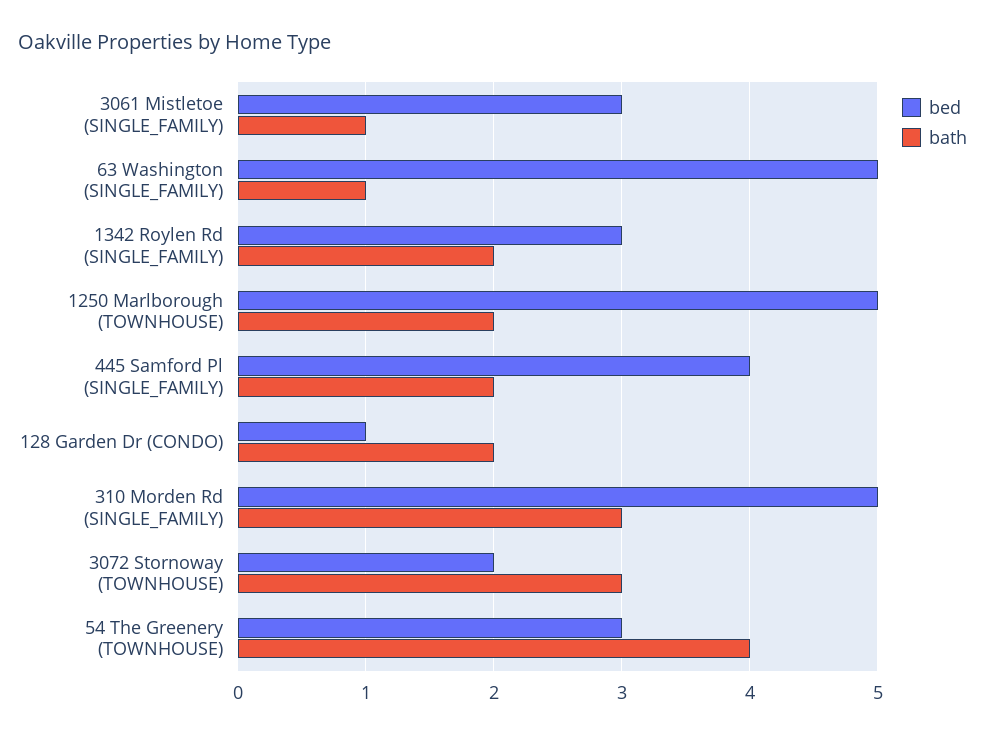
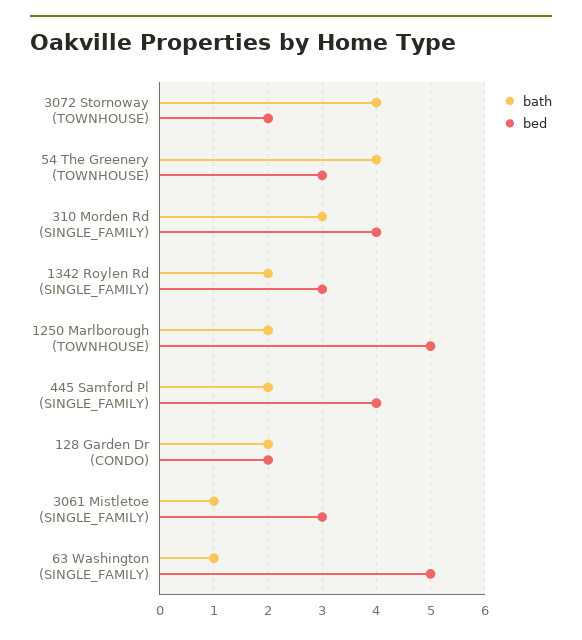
  {
    "bed": {
      "3061 Mistletoe (SINGLE_FAMILY)": 3,
      "63 Washington (SINGLE_FAMILY)": 5,
      "1342 Roylen Rd (SINGLE_FAMILY)": 3,
      "1250 Marlborough (TOWNHOUSE)": 5,
      "445 Samford Pl (SINGLE_FAMILY)": 4,
-     "128 Garden Dr (CONDO)": 1,
+     "128 Garden Dr (CONDO)": 2,
-     "310 Morden Rd (SINGLE_FAMILY)": 5,
+     "310 Morden Rd (SINGLE_FAMILY)": 4,
      "3072 Stornoway (TOWNHOUSE)": 2,
      "54 The Greenery (TOWNHOUSE)": 3
    },
    "bath": {
      "3061 Mistletoe (SINGLE_FAMILY)": 1,
      "63 Washington (SINGLE_FAMILY)": 1,
      "1342 Roylen Rd (SINGLE_FAMILY)": 2,
      "1250 Marlborough (TOWNHOUSE)": 2,
      "445 Samford Pl (SINGLE_FAMILY)": 2,
      "128 Garden Dr (CONDO)": 2,
      "310 Morden Rd (SINGLE_FAMILY)": 3,
-     "3072 Stornoway (TOWNHOUSE)": 3,
+     "3072 Stornoway (TOWNHOUSE)": 4,
      "54 The Greenery (TOWNHOUSE)": 4
    }
  }

